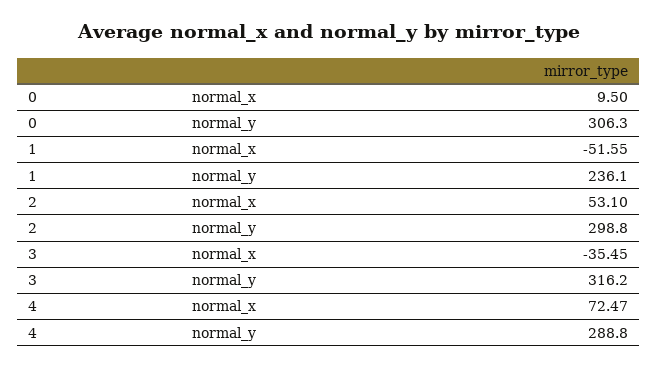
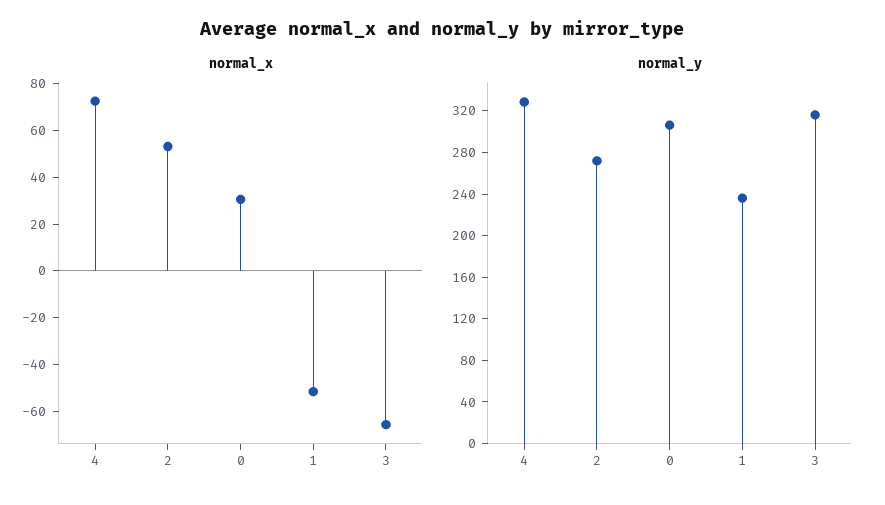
  {
    "normal_x": {
-     "0": 9.5,
+     "0": 30,
      "1": -51.55,
      "2": 53.1,
-     "3": -35.45,
+     "3": -65,
      "4": 72.47
    },
    "normal_y": {
      "0": 306.3,
      "1": 236.1,
-     "2": 298.8,
+     "2": 270,
      "3": 316.2,
-     "4": 288.8
+     "4": 330
    }
  }

